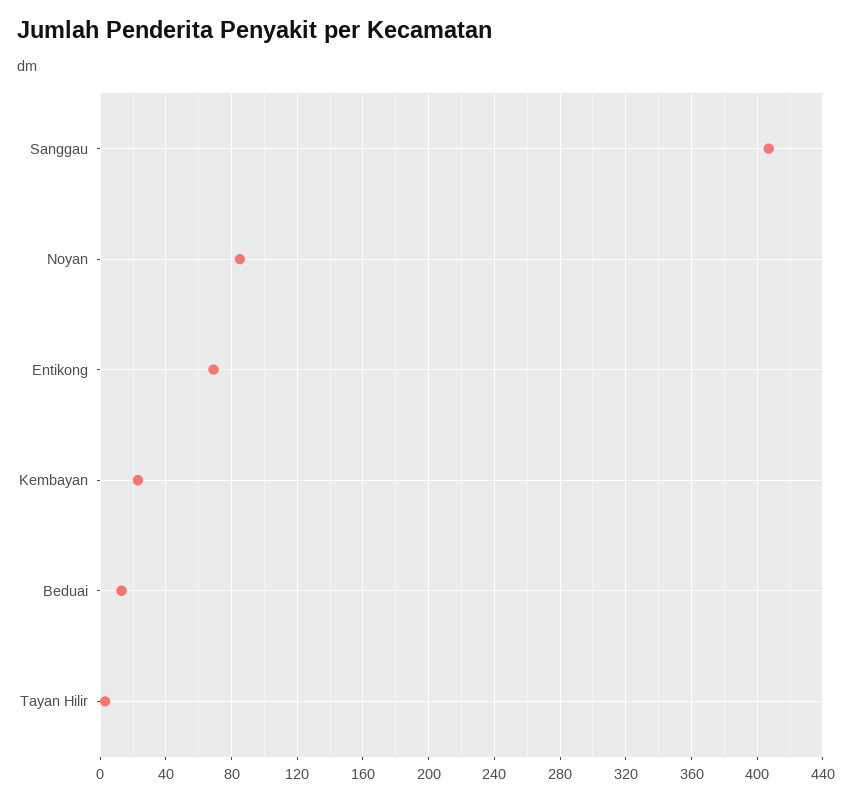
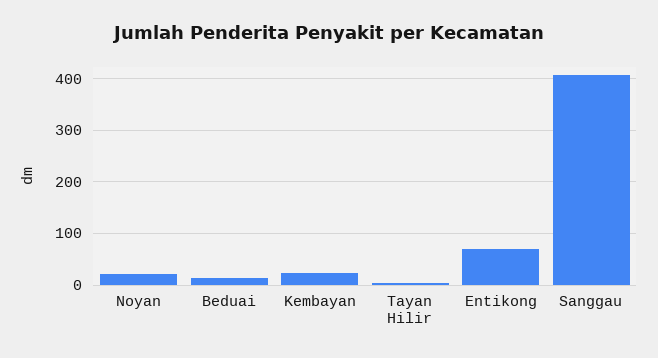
  {
    "Sanggau": 405,
-   "Noyan": 85,
+   "Noyan": 20,
    "Entikong": 70,
    "Kembayan": 25,
    "Beduai": 15,
    "Tayan Hilir": 5
  }

